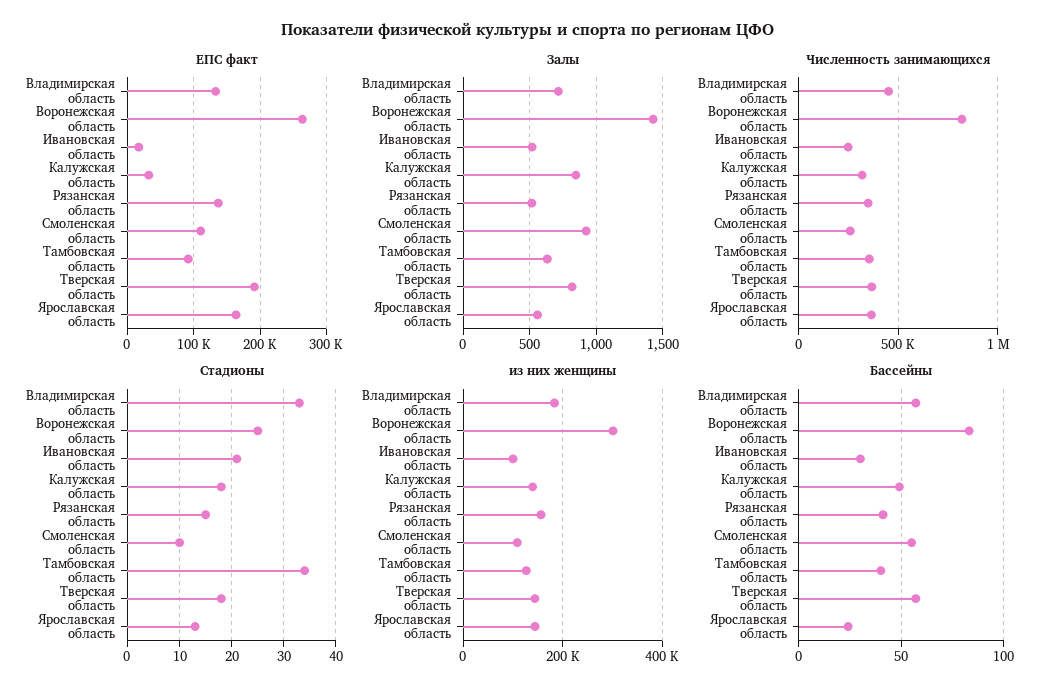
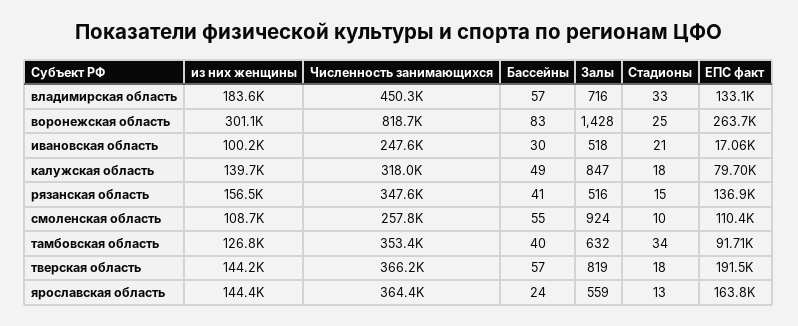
  {
    "ЕПС факт": {
      "Владимирская область": 133100,
      "Воронежская область": 263700,
      "Ивановская область": 17060,
-     "Калужская область": 30000,
+     "Калужская область": 79700,
      "Рязанская область": 136900,
      "Смоленская область": 110400,
      "Тамбовская область": 91710,
      "Тверская область": 191500,
      "Ярославская область": 163800
    },
    "Залы": {
      "Владимирская область": 716,
      "Воронежская область": 1428,
      "Ивановская область": 518,
      "Калужская область": 847,
      "Рязанская область": 516,
      "Смоленская область": 924,
      "Тамбовская область": 632,
      "Тверская область": 819,
      "Ярославская область": 559
    },
    "Численность занимающихся": {
      "Владимирская область": 450300,
      "Воронежская область": 818700,
      "Ивановская область": 247600,
      "Калужская область": 318000,
      "Рязанская область": 347600,
      "Смоленская область": 257800,
      "Тамбовская область": 353400,
      "Тверская область": 366200,
      "Ярославская область": 364400
    },
    "Стадионы": {
      "Владимирская область": 33,
      "Воронежская область": 25,
      "Ивановская область": 21,
      "Калужская область": 18,
      "Рязанская область": 15,
      "Смоленская область": 10,
      "Тамбовская область": 34,
      "Тверская область": 18,
      "Ярославская область": 13
    },
    "из них женщины": {
      "Владимирская область": 183600,
      "Воронежская область": 301100,
      "Ивановская область": 100200,
      "Калужская область": 139700,
      "Рязанская область": 156500,
      "Смоленская область": 108700,
      "Тамбовская область": 126800,
      "Тверская область": 144200,
      "Ярославская область": 144400
    },
    "Бассейны": {
      "Владимирская область": 57,
      "Воронежская область": 83,
      "Ивановская область": 30,
      "Калужская область": 49,
      "Рязанская область": 41,
      "Смоленская область": 55,
      "Тамбовская область": 40,
      "Тверская область": 57,
      "Ярославская область": 24
    }
  }

